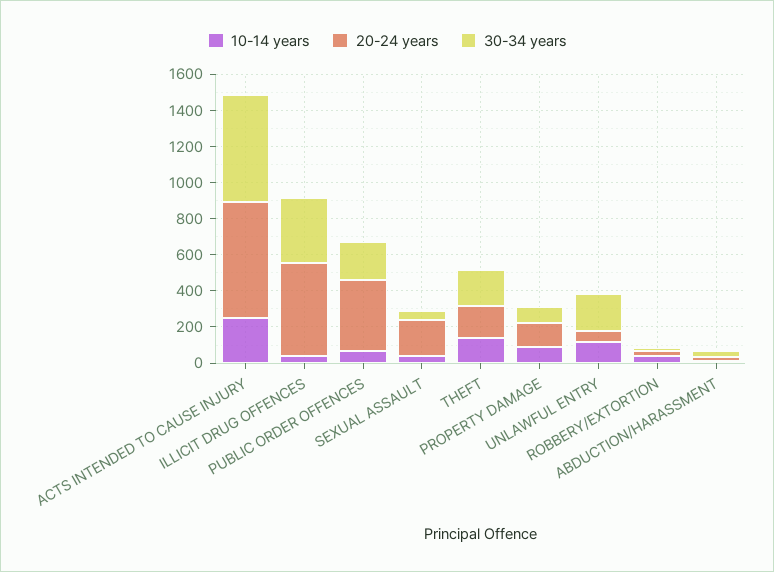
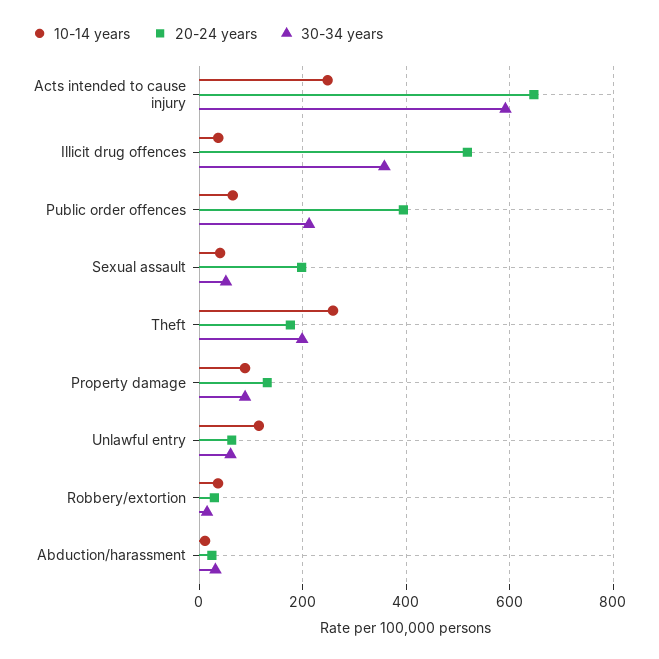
  {
    "10-14 years": {
      "ACTS INTENDED TO CAUSE INJURY": 240,
      "ILLICIT DRUG OFFENCES": 40,
      "PUBLIC ORDER OFFENCES": 60,
      "SEXUAL ASSAULT": 40,
-     "THEFT": 150,
+     "THEFT": 260,
      "PROPERTY DAMAGE": 80,
      "UNLAWFUL ENTRY": 120,
      "ROBBERY/EXTORTION": 40,
      "ABDUCTION/HARASSMENT": 20
    },
    "20-24 years": {
      "ACTS INTENDED TO CAUSE INJURY": 640,
      "ILLICIT DRUG OFFENCES": 520,
      "PUBLIC ORDER OFFENCES": 400,
      "SEXUAL ASSAULT": 200,
      "THEFT": 180,
      "PROPERTY DAMAGE": 140,
      "UNLAWFUL ENTRY": 60,
      "ROBBERY/EXTORTION": 20,
      "ABDUCTION/HARASSMENT": 20
    },
    "30-34 years": {
      "ACTS INTENDED TO CAUSE INJURY": 600,
      "ILLICIT DRUG OFFENCES": 360,
      "PUBLIC ORDER OFFENCES": 220,
      "SEXUAL ASSAULT": 60,
      "THEFT": 200,
      "PROPERTY DAMAGE": 80,
-     "UNLAWFUL ENTRY": 200,
+     "UNLAWFUL ENTRY": 60,
      "ROBBERY/EXTORTION": 20,
      "ABDUCTION/HARASSMENT": 40
    }
  }

